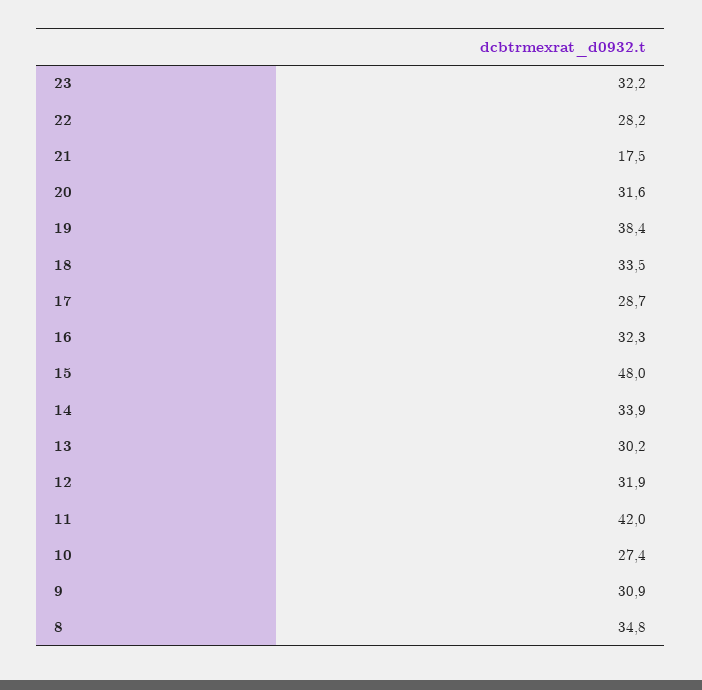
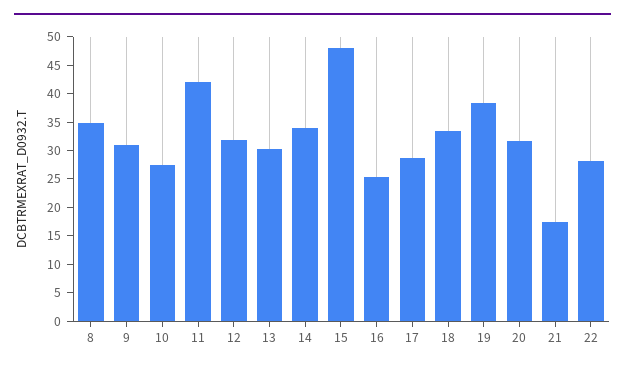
  {
-   "23": 32.2,
    "22": 28.2,
    "21": 17.5,
    "20": 31.6,
    "19": 38.4,
    "18": 33.5,
    "17": 28.7,
-   "16": 32.3,
+   "16": 25,
    "15": 48,
    "14": 33.9,
    "13": 30.2,
    "12": 31.9,
    "11": 42,
    "10": 27.4,
    "9": 30.9,
    "8": 34.8
  }

